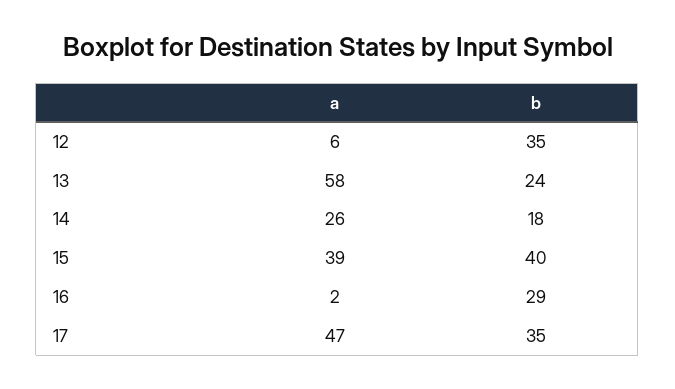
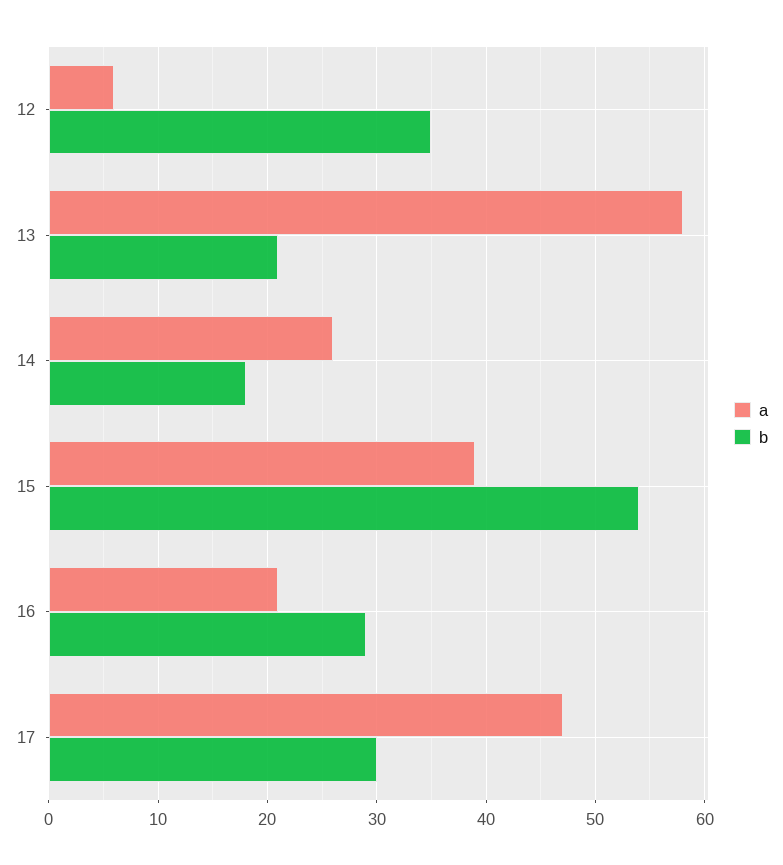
  {
    "a": {
      "12": 6,
      "13": 58,
      "14": 26,
      "15": 39,
-     "16": 2,
+     "16": 21,
      "17": 47
    },
    "b": {
      "12": 35,
-     "13": 24,
+     "13": 21,
      "14": 18,
-     "15": 40,
+     "15": 54,
      "16": 29,
-     "17": 35
+     "17": 30
    }
  }

